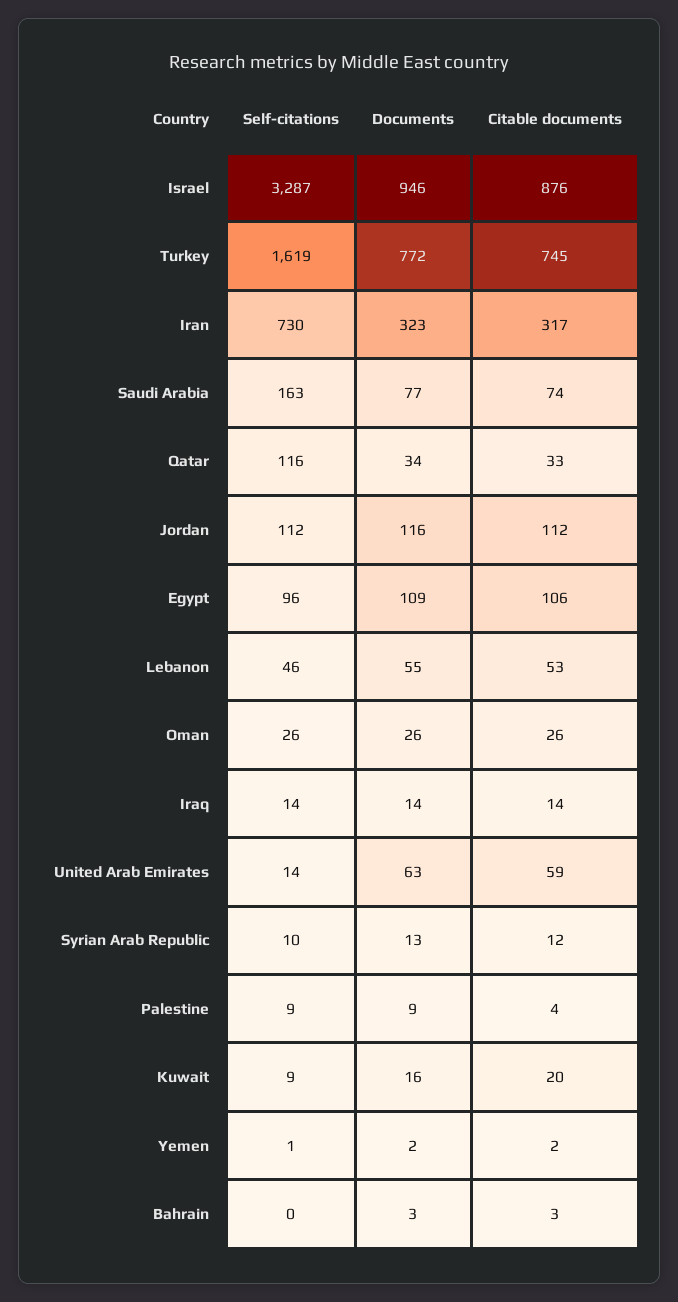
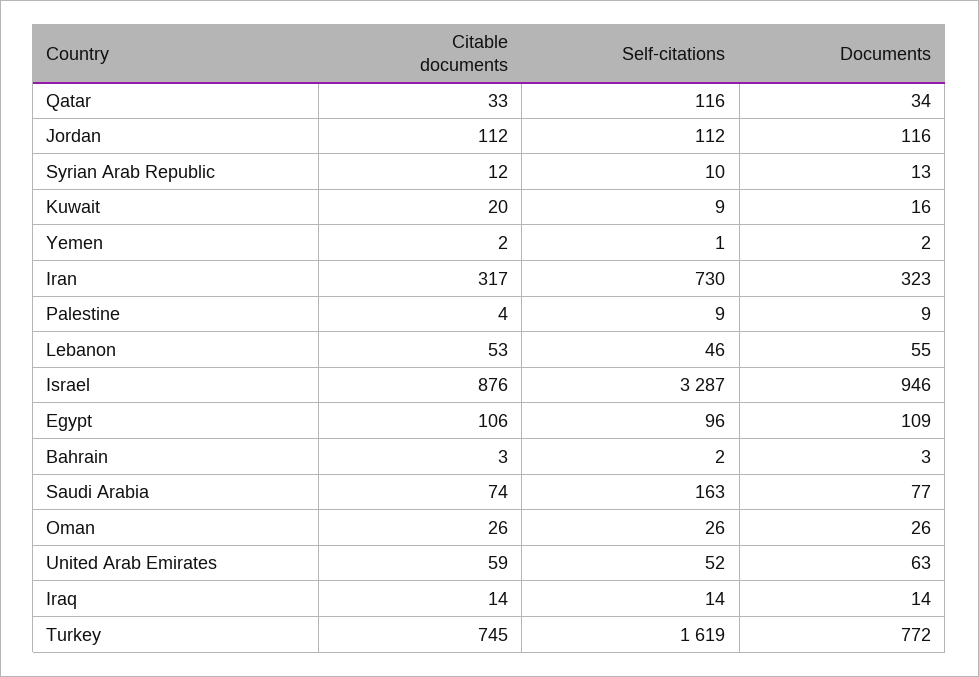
  {
    "Self-citations": {
      "Israel": 3287,
      "Turkey": 1619,
      "Iran": 730,
      "Saudi Arabia": 163,
      "Qatar": 116,
      "Jordan": 112,
      "Egypt": 96,
      "Lebanon": 46,
      "Oman": 26,
      "Iraq": 14,
-     "United Arab Emirates": 14,
+     "United Arab Emirates": 52,
      "Syrian Arab Republic": 10,
      "Palestine": 9,
      "Kuwait": 9,
      "Yemen": 1,
-     "Bahrain": 0
+     "Bahrain": 2
    },
    "Documents": {
      "Israel": 946,
      "Turkey": 772,
      "Iran": 323,
      "Saudi Arabia": 77,
      "Qatar": 34,
      "Jordan": 116,
      "Egypt": 109,
      "Lebanon": 55,
      "Oman": 26,
      "Iraq": 14,
      "United Arab Emirates": 63,
      "Syrian Arab Republic": 13,
      "Palestine": 9,
      "Kuwait": 16,
      "Yemen": 2,
      "Bahrain": 3
    },
    "Citable documents": {
      "Israel": 876,
      "Turkey": 745,
      "Iran": 317,
      "Saudi Arabia": 74,
      "Qatar": 33,
      "Jordan": 112,
      "Egypt": 106,
      "Lebanon": 53,
      "Oman": 26,
      "Iraq": 14,
      "United Arab Emirates": 59,
      "Syrian Arab Republic": 12,
      "Palestine": 4,
      "Kuwait": 20,
      "Yemen": 2,
      "Bahrain": 3
    }
  }

